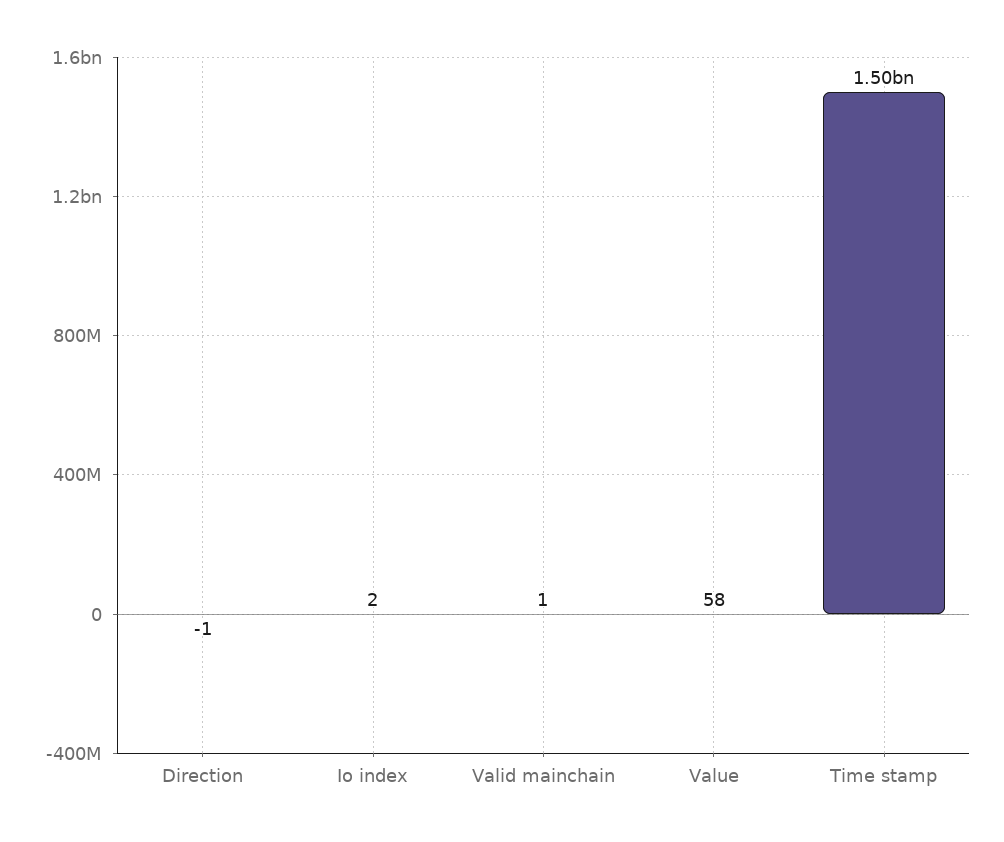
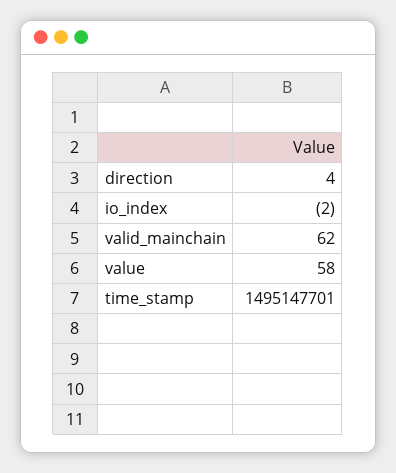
  {
-   "Direction": -1,
+   "Direction": 4,
-   "Io index": 2,
+   "Io index": -2,
-   "Valid mainchain": 1,
+   "Valid mainchain": 62,
    "Value": 58,
    "Time stamp": 1495147701
  }

